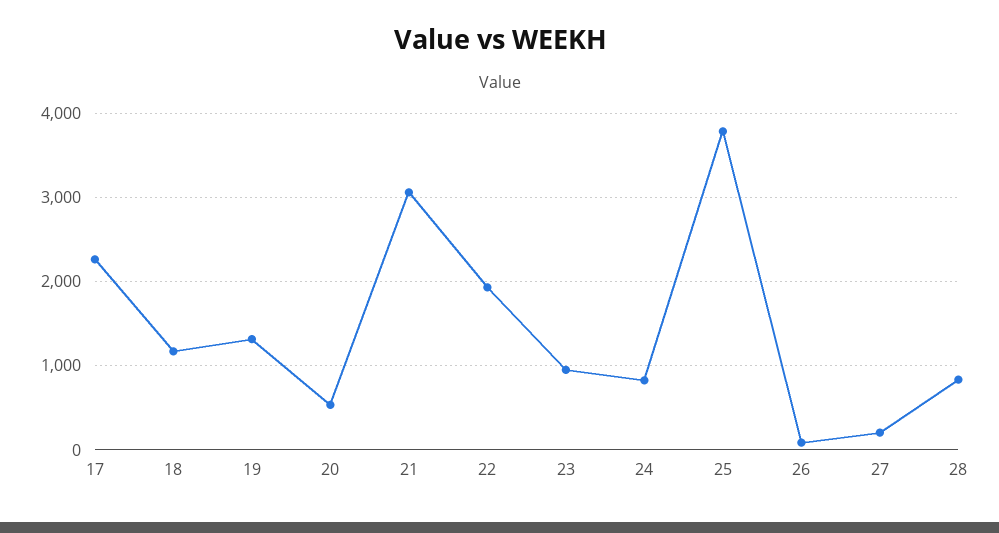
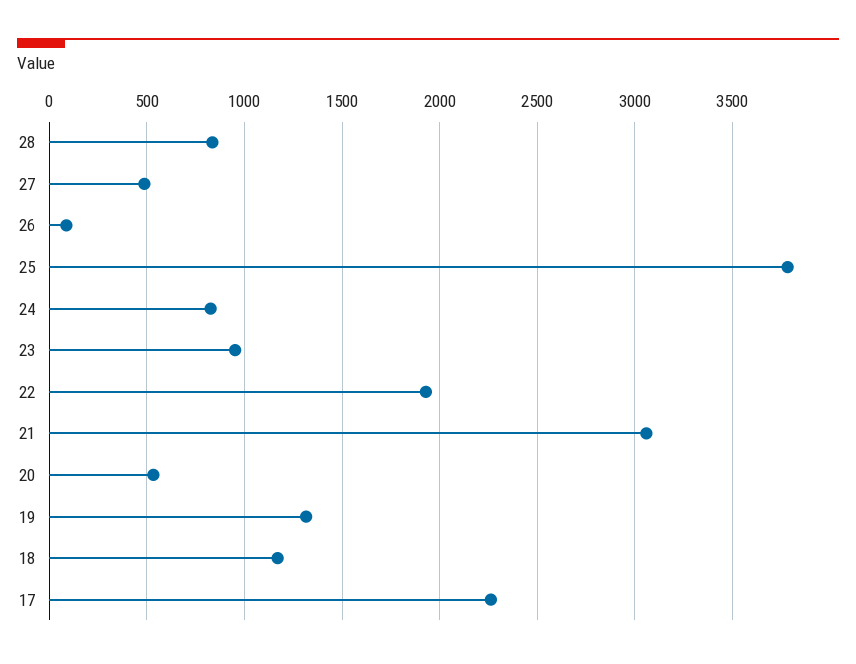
  {
    "17": 2250,
    "18": 1150,
    "19": 1300,
    "20": 550,
    "21": 3050,
    "22": 1950,
    "23": 950,
    "24": 850,
    "25": 3800,
    "26": 100,
-   "27": 200,
+   "27": 500,
    "28": 850
  }

